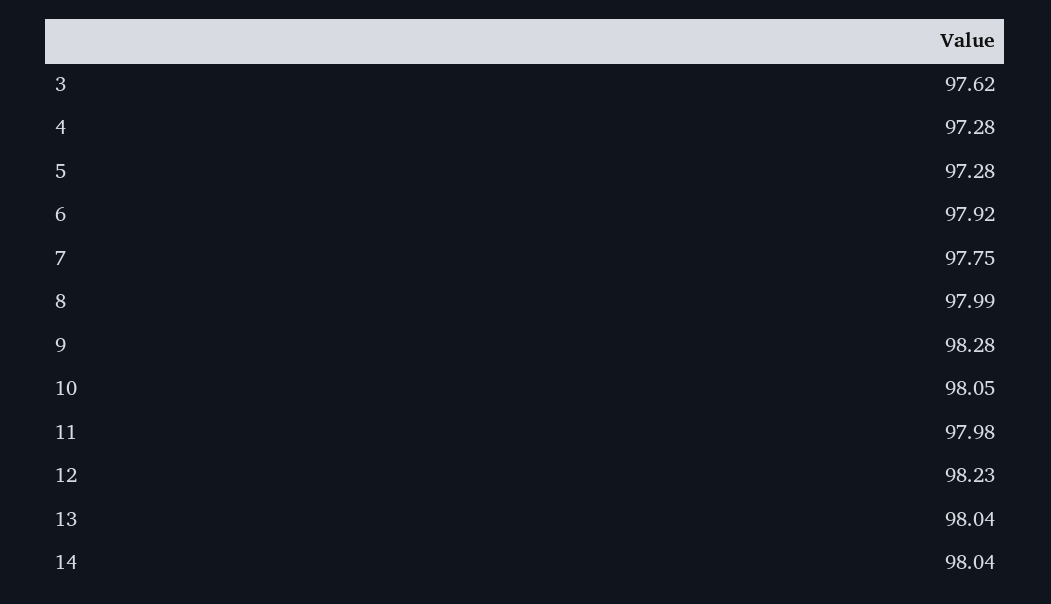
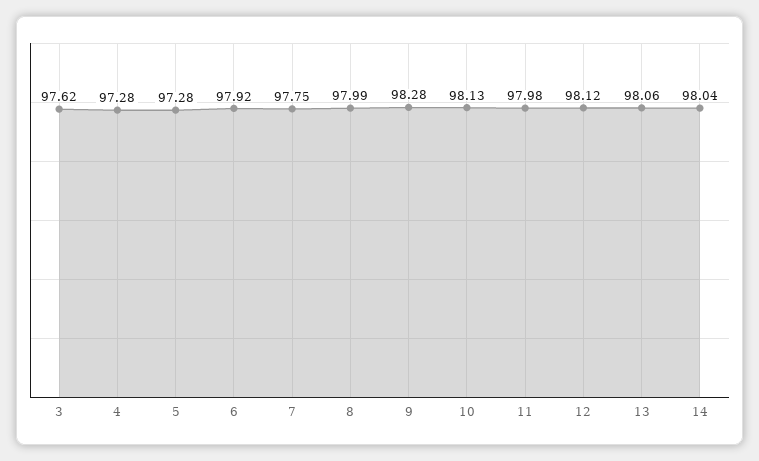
  {
    "3": 97.62,
    "4": 97.28,
    "5": 97.28,
    "6": 97.92,
    "7": 97.75,
    "8": 97.99,
    "9": 98.28,
-   "10": 98.05,
+   "10": 98.13,
    "11": 97.98,
-   "12": 98.23,
+   "12": 98.12,
-   "13": 98.04,
+   "13": 98.06,
    "14": 98.04
  }

